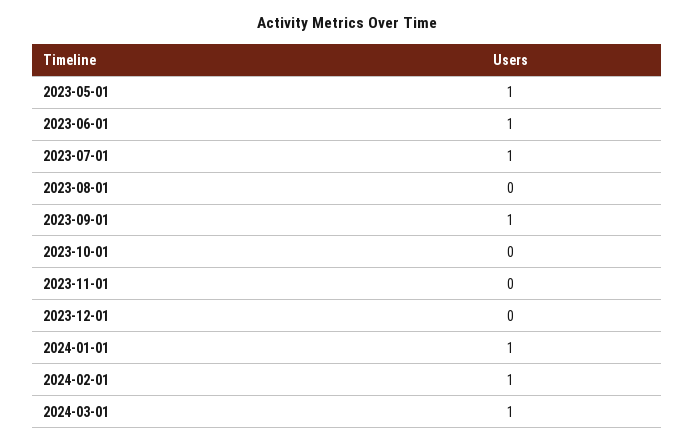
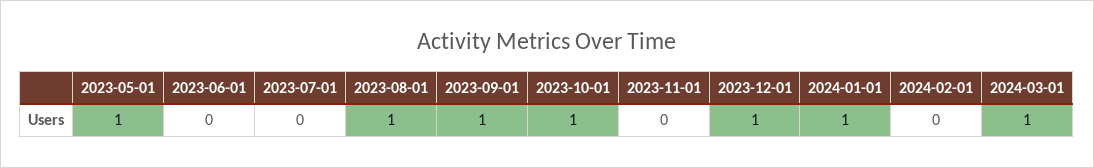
  {
    "2023-05-01": 1,
-   "2023-06-01": 1,
+   "2023-06-01": 0,
-   "2023-07-01": 1,
+   "2023-07-01": 0,
-   "2023-08-01": 0,
+   "2023-08-01": 1,
    "2023-09-01": 1,
-   "2023-10-01": 0,
+   "2023-10-01": 1,
    "2023-11-01": 0,
-   "2023-12-01": 0,
+   "2023-12-01": 1,
    "2024-01-01": 1,
-   "2024-02-01": 1,
+   "2024-02-01": 0,
    "2024-03-01": 1
  }

